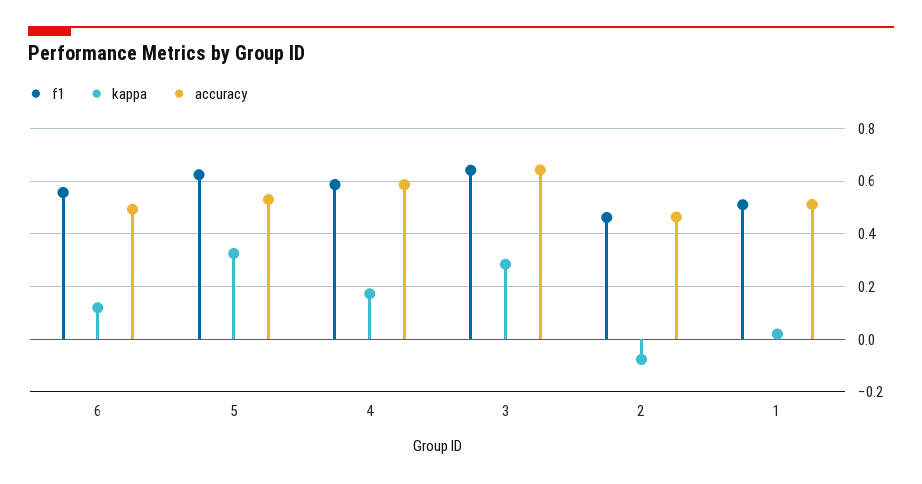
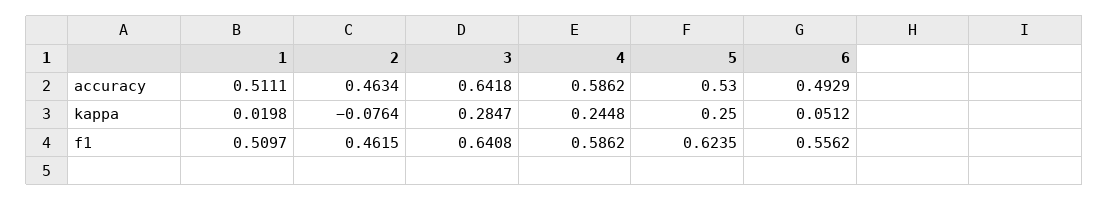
  {
    "f1": {
      "6": 0.5562,
      "5": 0.6235,
      "4": 0.5862,
      "3": 0.6408,
      "2": 0.4615,
      "1": 0.5097
    },
    "kappa": {
-     "6": 0.125,
+     "6": 0.0512,
-     "5": 0.325,
+     "5": 0.25,
-     "4": 0.175,
+     "4": 0.2448,
      "3": 0.2847,
      "2": -0.0764,
      "1": 0.0198
    },
    "accuracy": {
      "6": 0.4929,
      "5": 0.53,
      "4": 0.5862,
      "3": 0.6418,
      "2": 0.4634,
      "1": 0.5111
    }
  }

